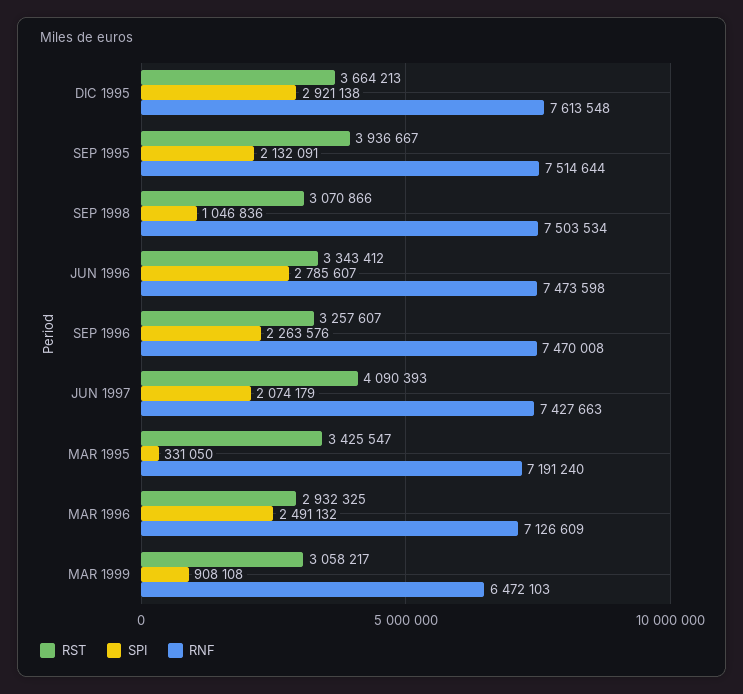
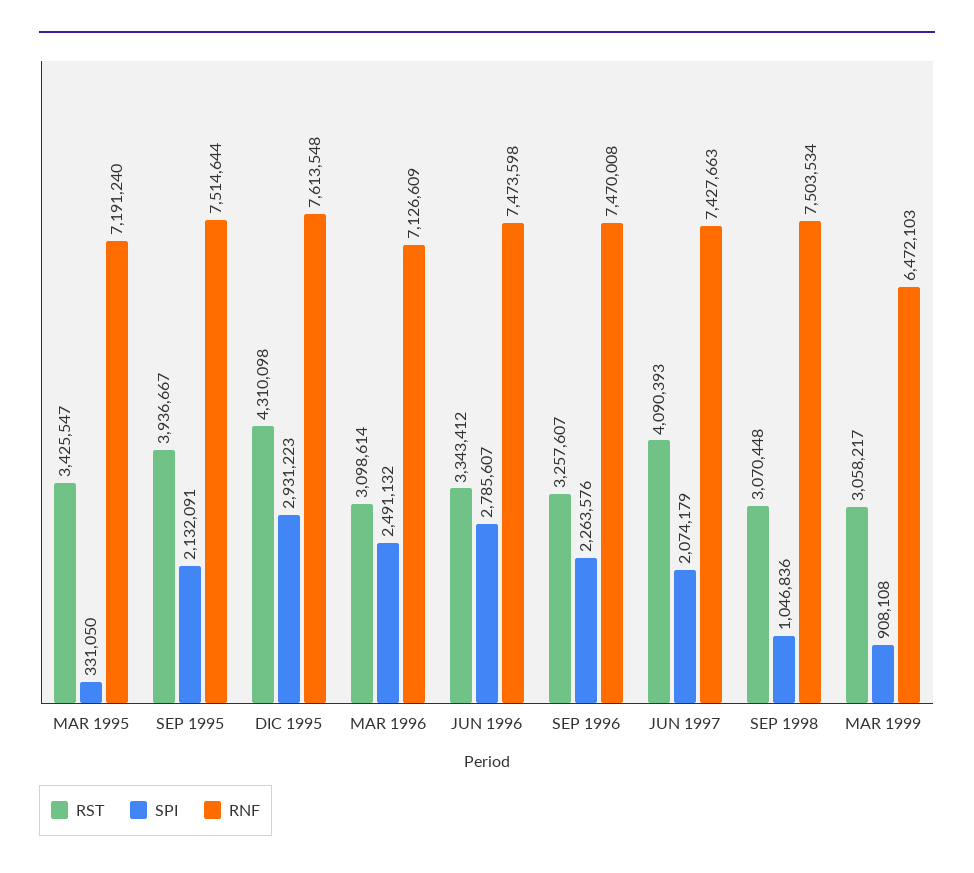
  {
    "RST": {
-     "DIC 1995": 3664213,
+     "DIC 1995": 4310098,
      "SEP 1995": 3936667,
-     "SEP 1998": 3070866,
+     "SEP 1998": 3070448,
      "JUN 1996": 3343412,
      "SEP 1996": 3257607,
      "JUN 1997": 4090393,
      "MAR 1995": 3425547,
-     "MAR 1996": 2932325,
+     "MAR 1996": 3098614,
      "MAR 1999": 3058217
    },
    "SPI": {
-     "DIC 1995": 2921138,
+     "DIC 1995": 2931223,
      "SEP 1995": 2132091,
      "SEP 1998": 1046836,
      "JUN 1996": 2785607,
      "SEP 1996": 2263576,
      "JUN 1997": 2074179,
      "MAR 1995": 331050,
      "MAR 1996": 2491132,
      "MAR 1999": 908108
    },
    "RNF": {
      "DIC 1995": 7613548,
      "SEP 1995": 7514644,
      "SEP 1998": 7503534,
      "JUN 1996": 7473598,
      "SEP 1996": 7470008,
      "JUN 1997": 7427663,
      "MAR 1995": 7191240,
      "MAR 1996": 7126609,
      "MAR 1999": 6472103
    }
  }

